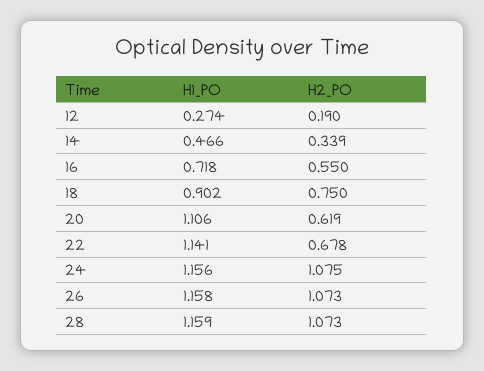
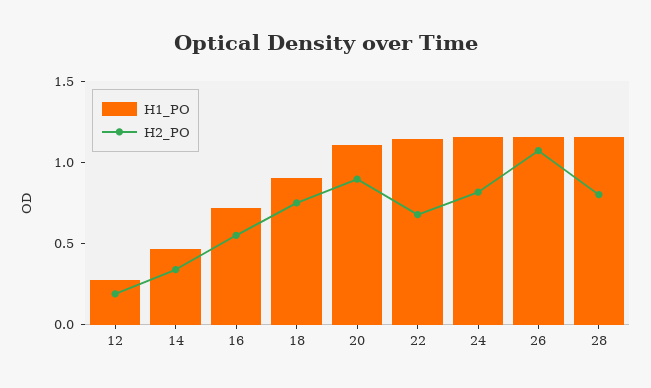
  {
    "H1_PO": {
      "12": 0.274,
      "14": 0.466,
      "16": 0.718,
      "18": 0.902,
      "20": 1.106,
      "22": 1.141,
      "24": 1.156,
      "26": 1.158,
      "28": 1.159
    },
    "H2_PO": {
      "12": 0.19,
      "14": 0.339,
      "16": 0.55,
      "18": 0.75,
-     "20": 0.619,
+     "20": 0.9,
      "22": 0.678,
-     "24": 1.075,
+     "24": 0.8,
      "26": 1.073,
-     "28": 1.073
+     "28": 0.8
    }
  }

